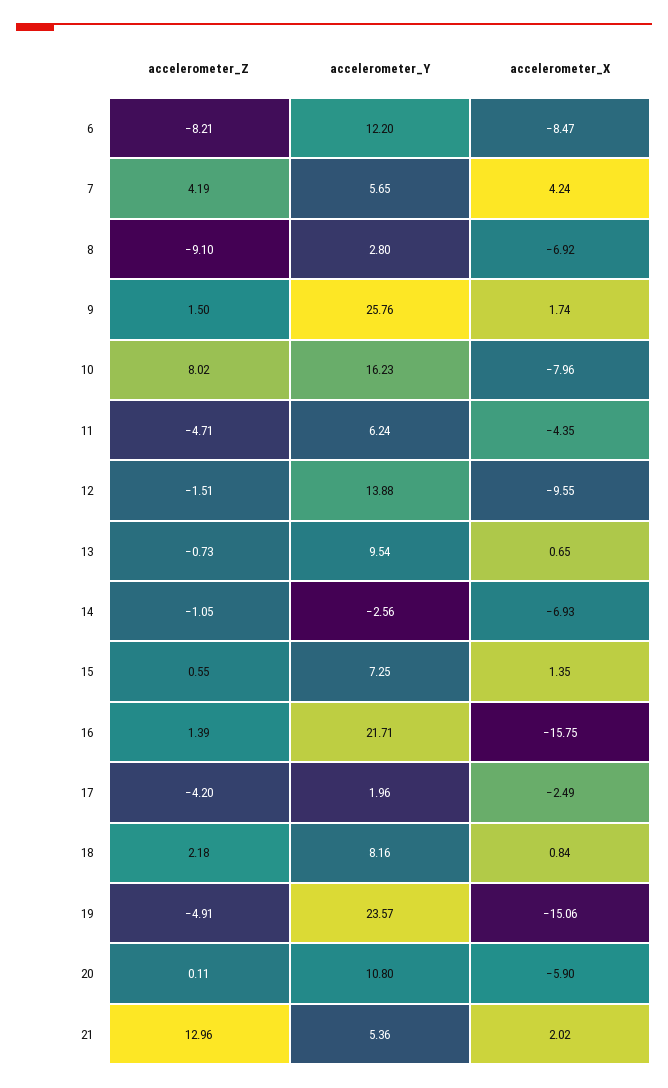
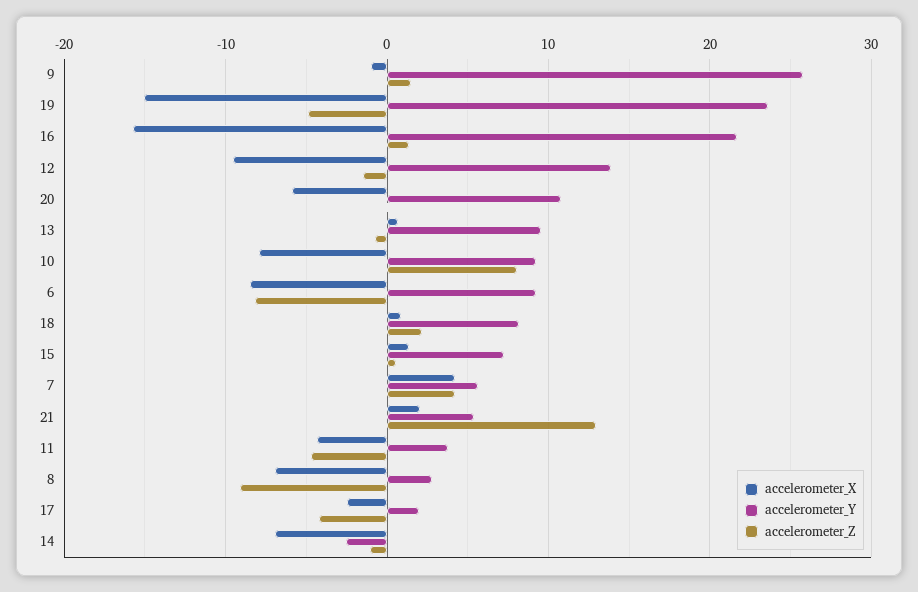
  {
    "accelerometer_Z": {
      "6": -8.21,
      "7": 4.19,
      "8": -9.1,
      "9": 1.5,
      "10": 8.02,
      "11": -4.71,
      "12": -1.51,
      "13": -0.73,
      "14": -1.05,
      "15": 0.55,
      "16": 1.39,
      "17": -4.2,
      "18": 2.18,
      "19": -4.91,
      "20": 0.11,
      "21": 12.96
    },
    "accelerometer_Y": {
-     "6": 12.2,
+     "6": 9,
      "7": 5.65,
      "8": 2.8,
      "9": 25.76,
-     "10": 16.23,
+     "10": 9,
-     "11": 6.24,
+     "11": 4,
      "12": 13.88,
      "13": 9.54,
      "14": -2.56,
      "15": 7.25,
      "16": 21.71,
      "17": 1.96,
      "18": 8.16,
      "19": 23.57,
      "20": 10.8,
      "21": 5.36
    },
    "accelerometer_X": {
      "6": -8.47,
      "7": 4.24,
      "8": -6.92,
-     "9": 1.74,
+     "9": -1,
      "10": -7.96,
      "11": -4.35,
      "12": -9.55,
      "13": 0.65,
      "14": -6.93,
      "15": 1.35,
      "16": -15.75,
      "17": -2.49,
      "18": 0.84,
      "19": -15.06,
      "20": -5.9,
      "21": 2.02
    }
  }

